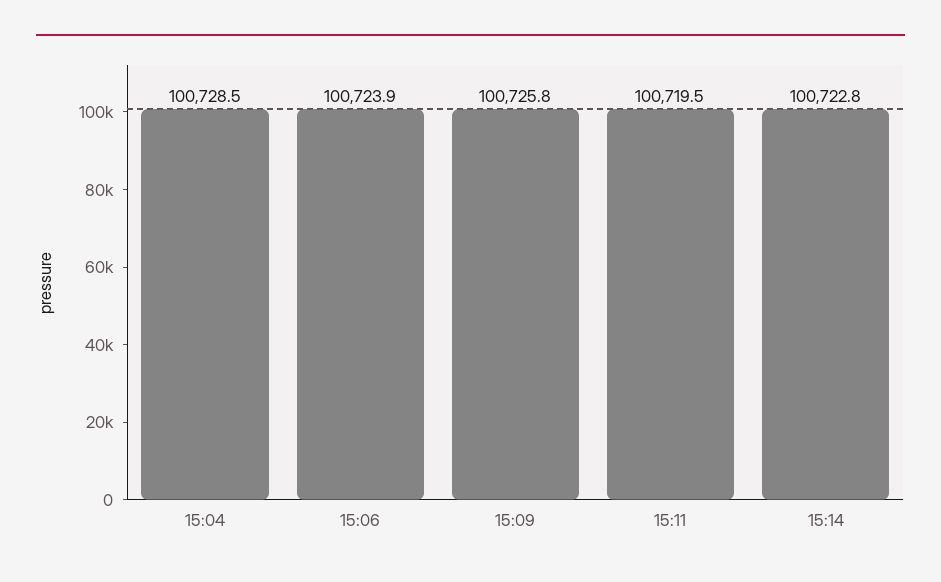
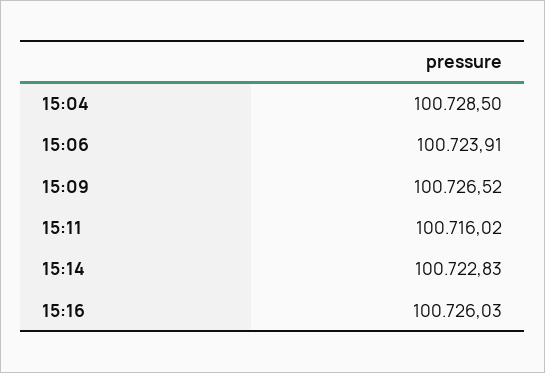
  {
    "15:04": 100728.5,
    "15:06": 100723.91,
-   "15:09": 100725.8,
+   "15:09": 100726.52,
-   "15:11": 100719.5,
+   "15:11": 100716.02,
-   "15:14": 100722.83
+   "15:14": 100722.83,
+   "15:16": 100726.03
  }

